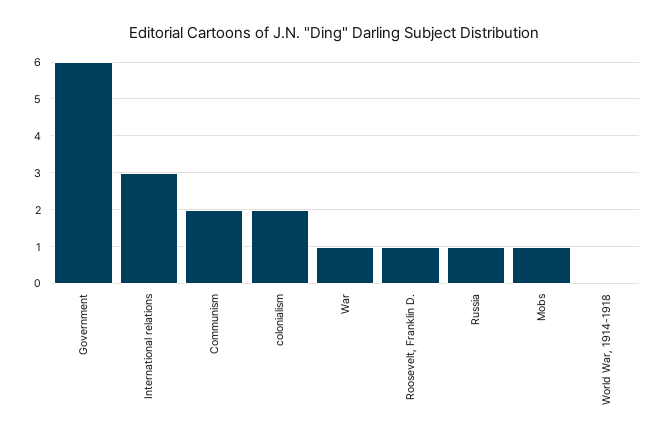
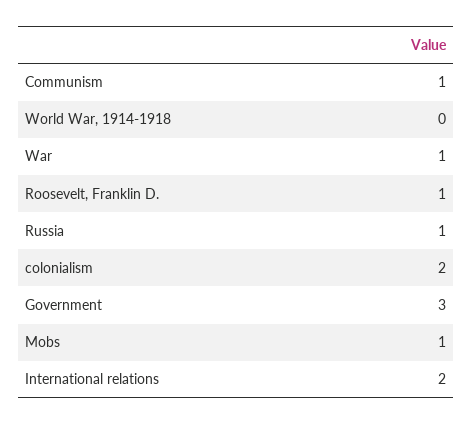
  {
-   "Government": 6,
+   "Government": 3,
-   "International relations": 3,
+   "International relations": 2,
-   "Communism": 2,
+   "Communism": 1,
    "colonialism": 2,
    "War": 1,
    "Roosevelt, Franklin D.": 1,
    "Russia": 1,
    "Mobs": 1,
    "World War, 1914-1918": 0
  }

